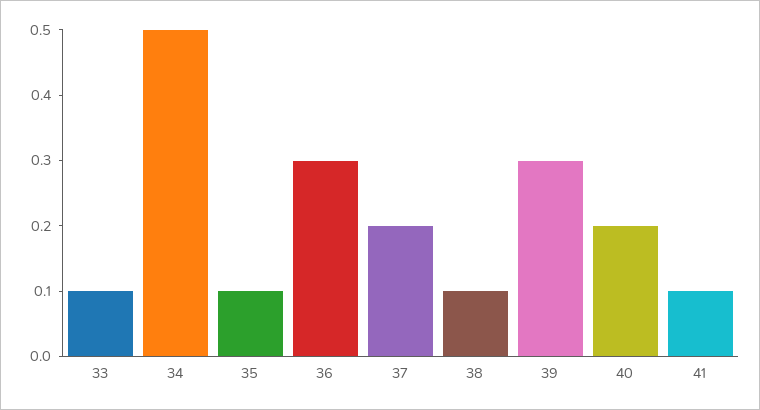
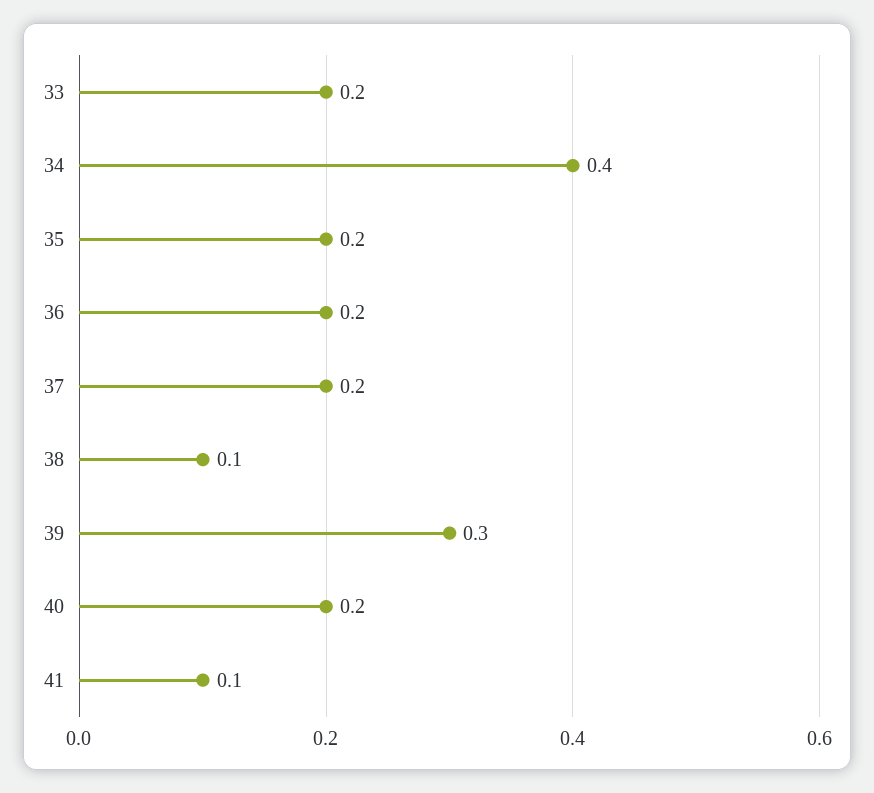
  {
-   "33": 0.1,
+   "33": 0.2,
-   "34": 0.5,
+   "34": 0.4,
-   "35": 0.1,
+   "35": 0.2,
-   "36": 0.3,
+   "36": 0.2,
    "37": 0.2,
    "38": 0.1,
    "39": 0.3,
    "40": 0.2,
    "41": 0.1
  }

